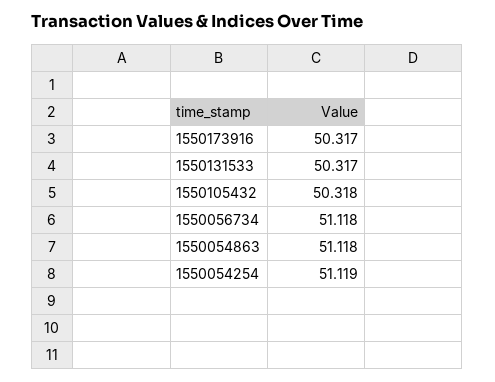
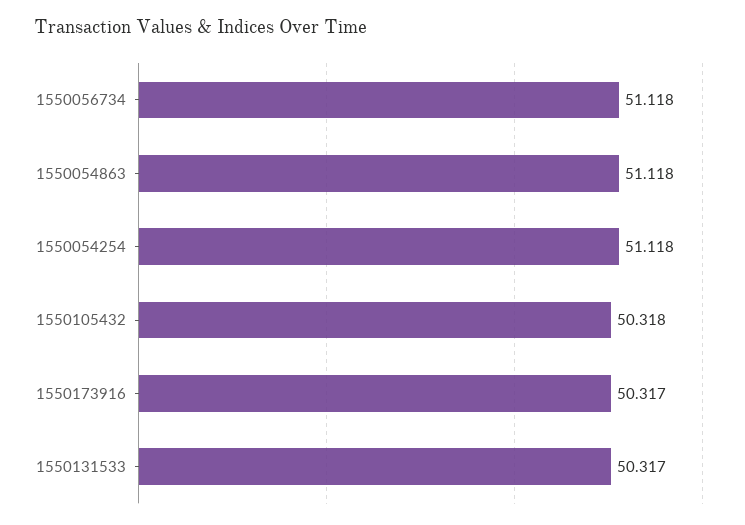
  {
    "1550173916": 50.317,
    "1550131533": 50.317,
    "1550105432": 50.318,
    "1550056734": 51.118,
    "1550054863": 51.118,
-   "1550054254": 51.119
+   "1550054254": 51.118
  }

